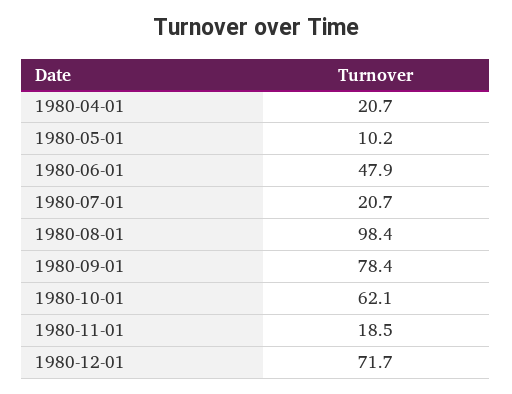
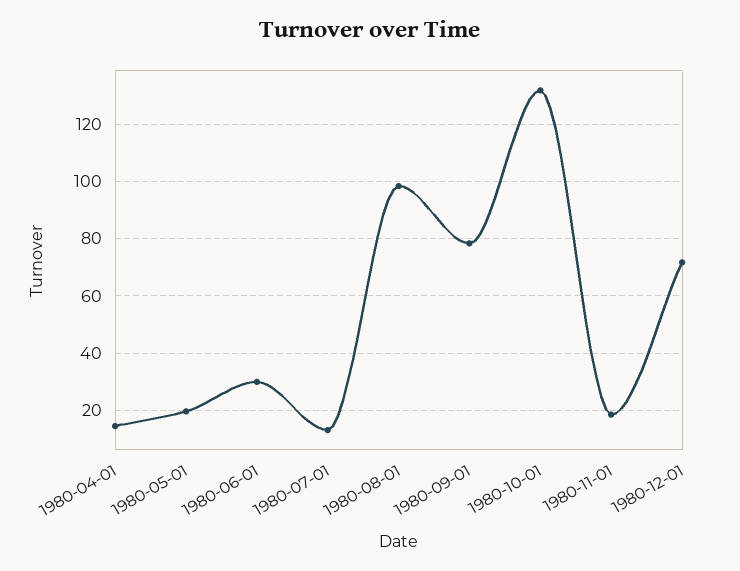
  {
-   "1980-04-01": 20.7,
+   "1980-04-01": 15,
-   "1980-05-01": 10.2,
+   "1980-05-01": 20,
-   "1980-06-01": 47.9,
+   "1980-06-01": 30,
-   "1980-07-01": 20.7,
+   "1980-07-01": 12.5,
    "1980-08-01": 98.4,
    "1980-09-01": 78.4,
-   "1980-10-01": 62.1,
+   "1980-10-01": 132.5,
    "1980-11-01": 18.5,
    "1980-12-01": 71.7
  }

